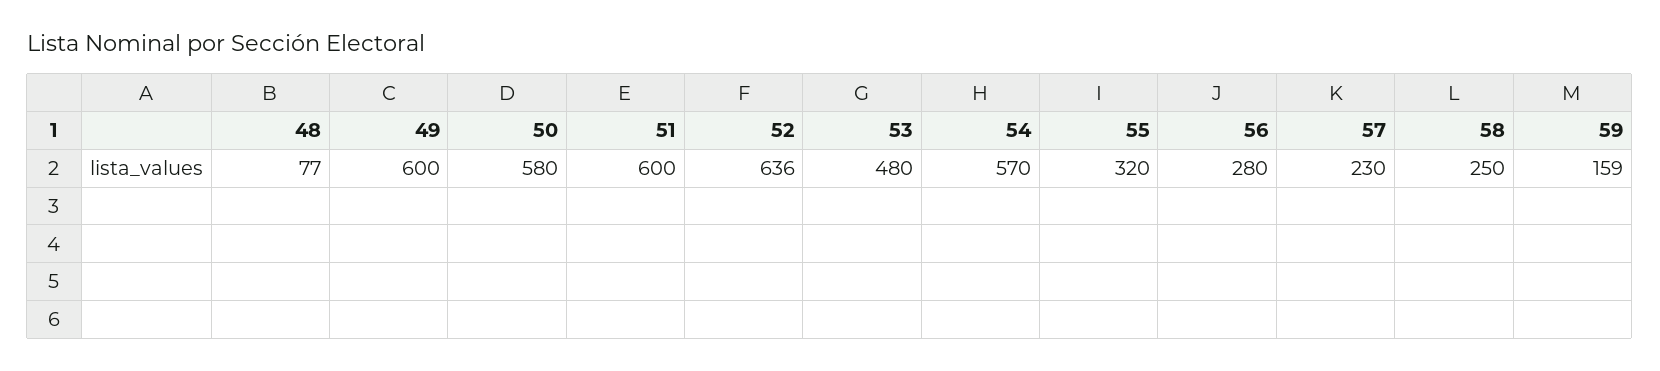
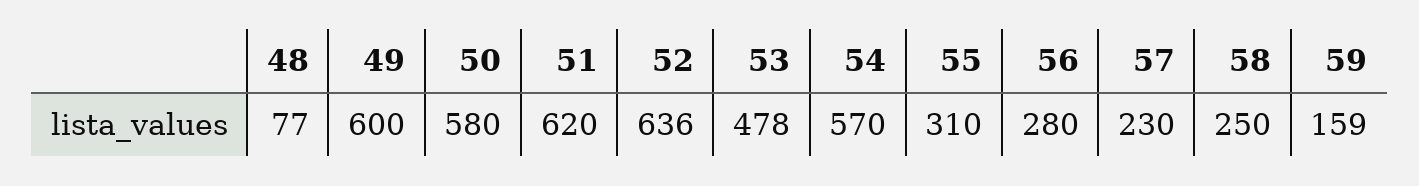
  {
    "48": 77,
    "49": 600,
    "50": 580,
-   "51": 600,
+   "51": 620,
    "52": 636,
-   "53": 480,
+   "53": 478,
    "54": 570,
-   "55": 320,
+   "55": 310,
    "56": 280,
    "57": 230,
    "58": 250,
    "59": 159
  }

